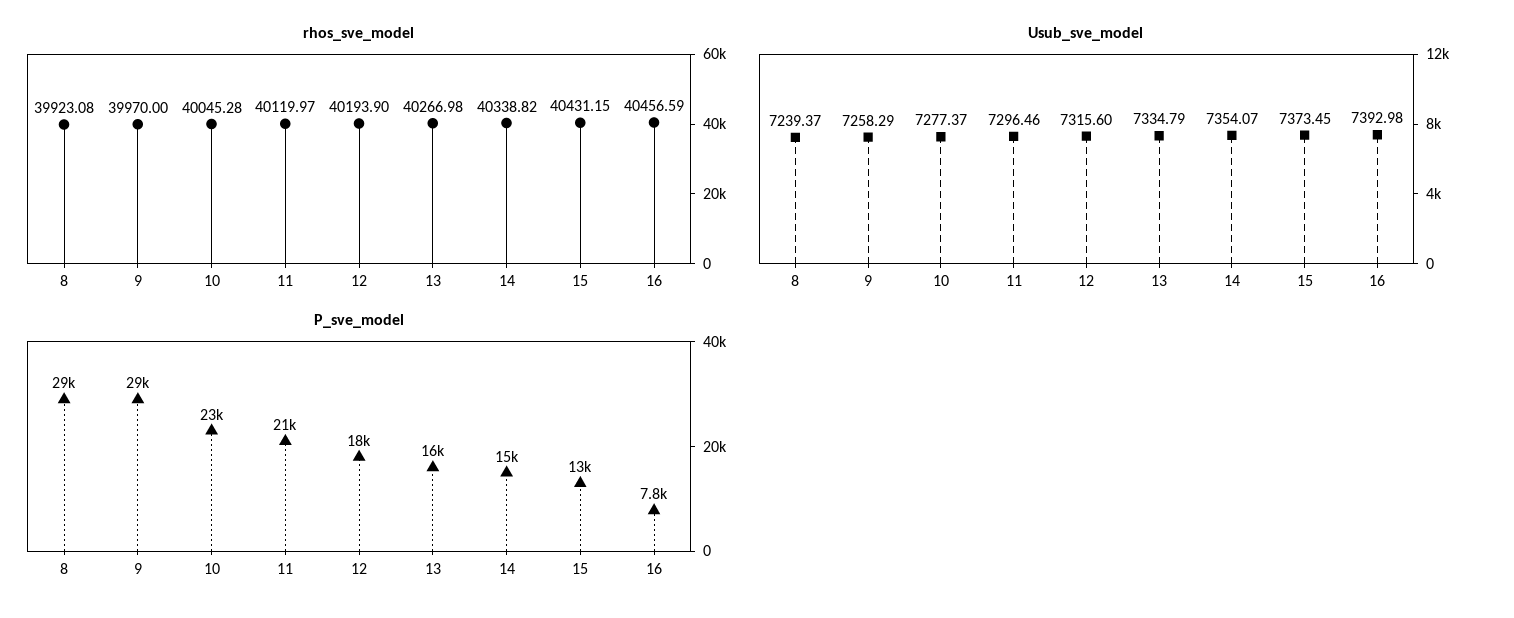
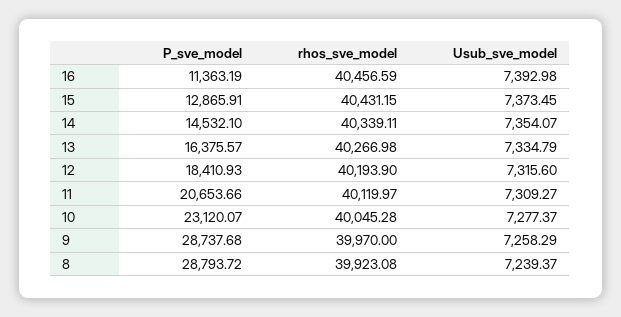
  {
    "rhos_sve_model": {
      "8": 39923.08,
      "9": 39970,
      "10": 40045.28,
      "11": 40119.97,
      "12": 40193.9,
      "13": 40266.98,
-     "14": 40338.82,
+     "14": 40339.11,
      "15": 40431.15,
      "16": 40456.59
    },
    "Usub_sve_model": {
      "8": 7239.37,
      "9": 7258.29,
      "10": 7277.37,
-     "11": 7296.46,
+     "11": 7309.27,
      "12": 7315.6,
      "13": 7334.79,
      "14": 7354.07,
      "15": 7373.45,
      "16": 7392.98
    },
    "P_sve_model": {
      "8": 28793.72,
      "9": 28737.68,
      "10": 23120.07,
      "11": 20653.66,
      "12": 18410.93,
      "13": 16375.57,
      "14": 14532.1,
      "15": 12865.91,
-     "16": 7800
+     "16": 11363.19
    }
  }

